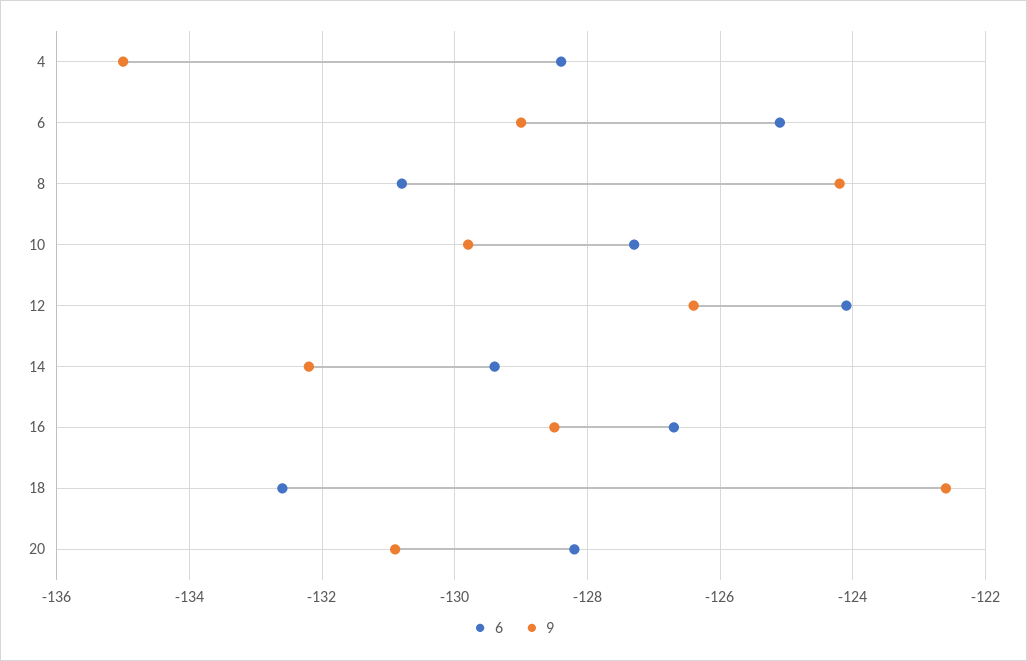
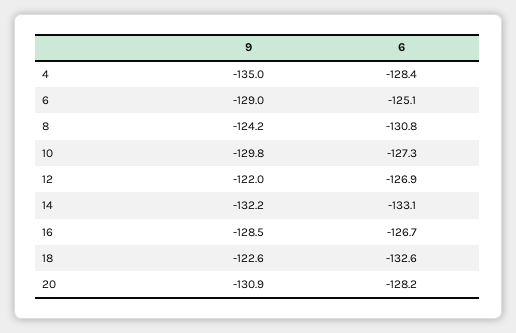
  {
    "6": {
      "4": -128.4,
      "6": -125.1,
      "8": -130.8,
      "10": -127.3,
-     "12": -124,
+     "12": -126.9,
-     "14": -129.5,
+     "14": -133.1,
      "16": -126.7,
      "18": -132.6,
      "20": -128.2
    },
    "9": {
      "4": -135,
      "6": -129,
      "8": -124.2,
      "10": -129.8,
-     "12": -126.5,
+     "12": -122,
      "14": -132.2,
      "16": -128.5,
      "18": -122.6,
      "20": -130.9
    }
  }

